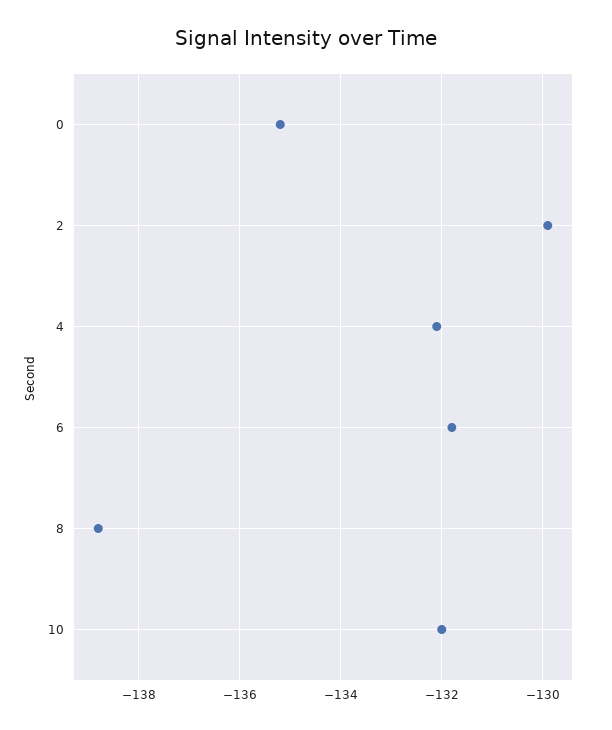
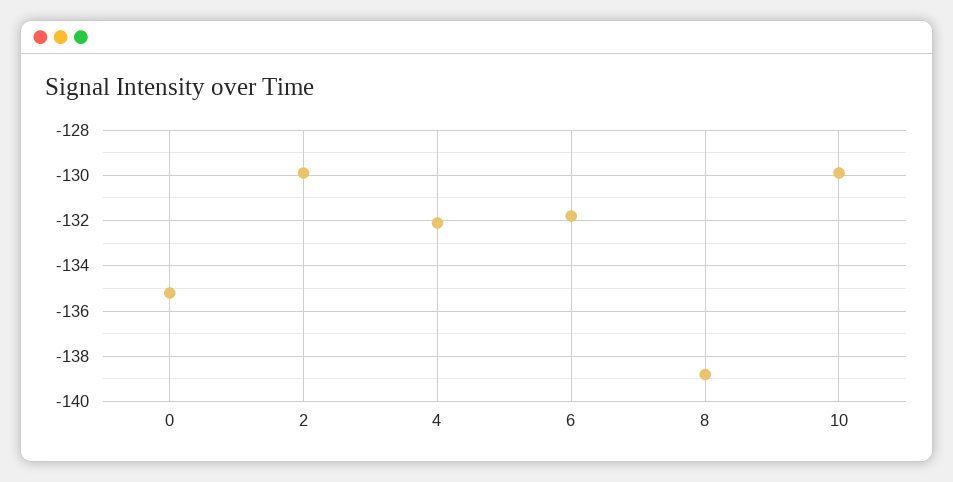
  {
    "0": -135,
    "2": -130,
    "4": -132,
    "6": -132,
    "8": -139,
-   "10": -132
+   "10": -130
  }

